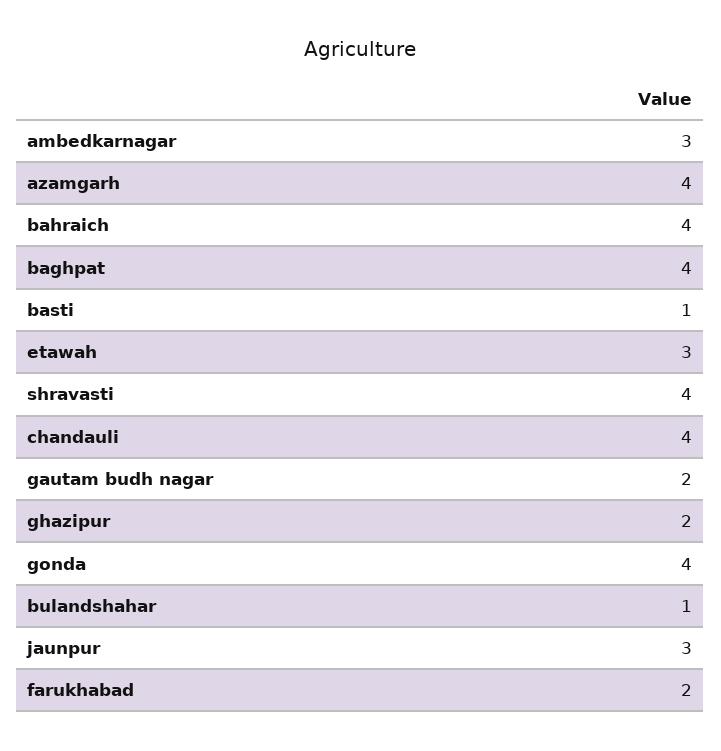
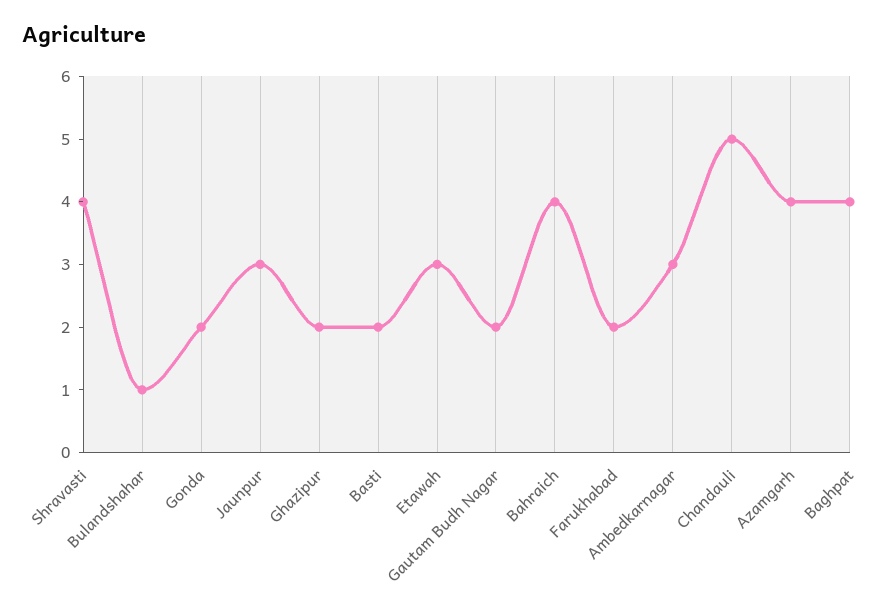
  {
    "ambedkarnagar": 3,
    "azamgarh": 4,
    "bahraich": 4,
    "baghpat": 4,
-   "basti": 1,
+   "basti": 2,
    "etawah": 3,
    "shravasti": 4,
-   "chandauli": 4,
+   "chandauli": 5,
    "gautam budh nagar": 2,
    "ghazipur": 2,
-   "gonda": 4,
+   "gonda": 2,
    "bulandshahar": 1,
    "jaunpur": 3,
    "farukhabad": 2
  }

